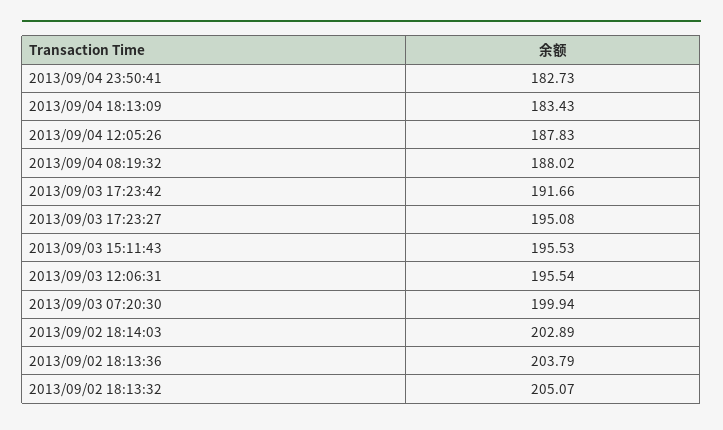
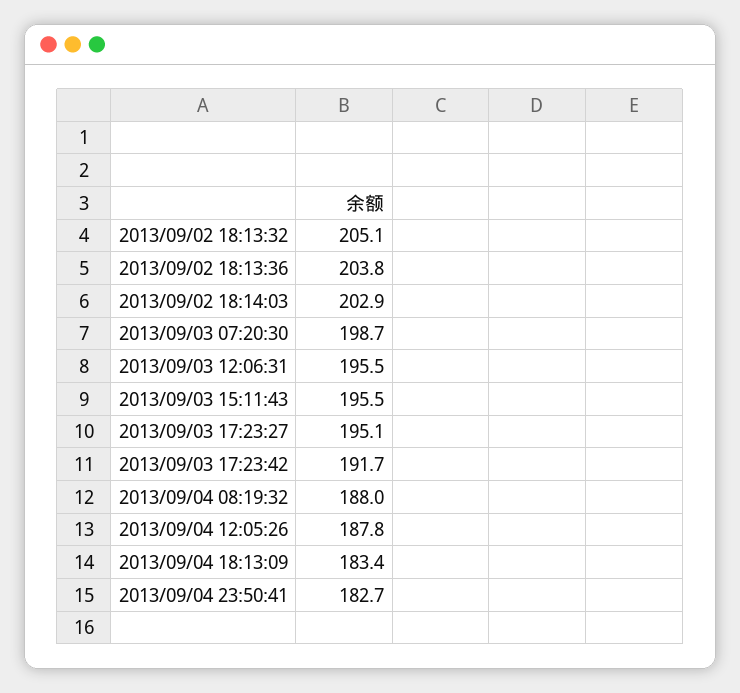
  {
    "2013/09/04 23:50:41": 182.73,
    "2013/09/04 18:13:09": 183.43,
    "2013/09/04 12:05:26": 187.83,
    "2013/09/04 08:19:32": 188.02,
    "2013/09/03 17:23:42": 191.66,
    "2013/09/03 17:23:27": 195.08,
    "2013/09/03 15:11:43": 195.53,
    "2013/09/03 12:06:31": 195.54,
-   "2013/09/03 07:20:30": 199.94,
+   "2013/09/03 07:20:30": 198.7,
    "2013/09/02 18:14:03": 202.89,
    "2013/09/02 18:13:36": 203.79,
    "2013/09/02 18:13:32": 205.07
  }

